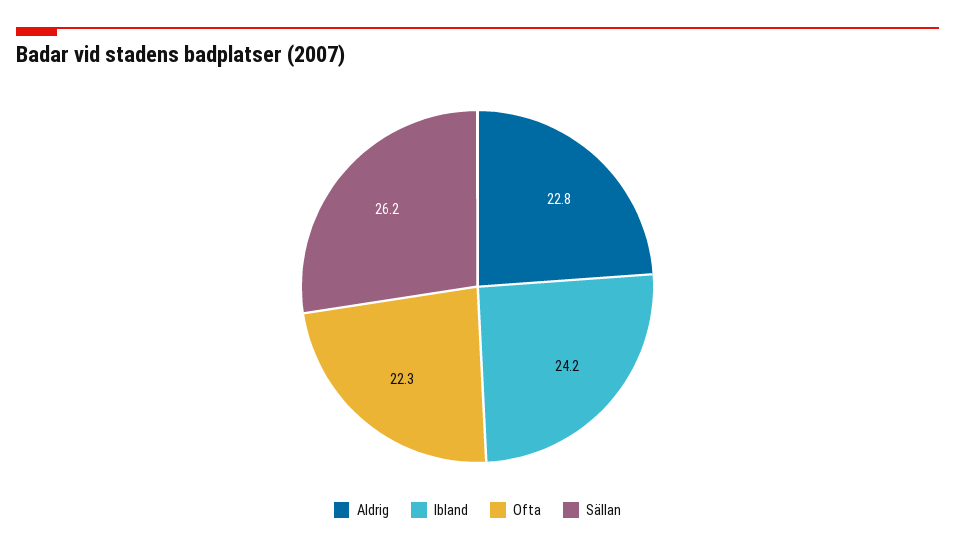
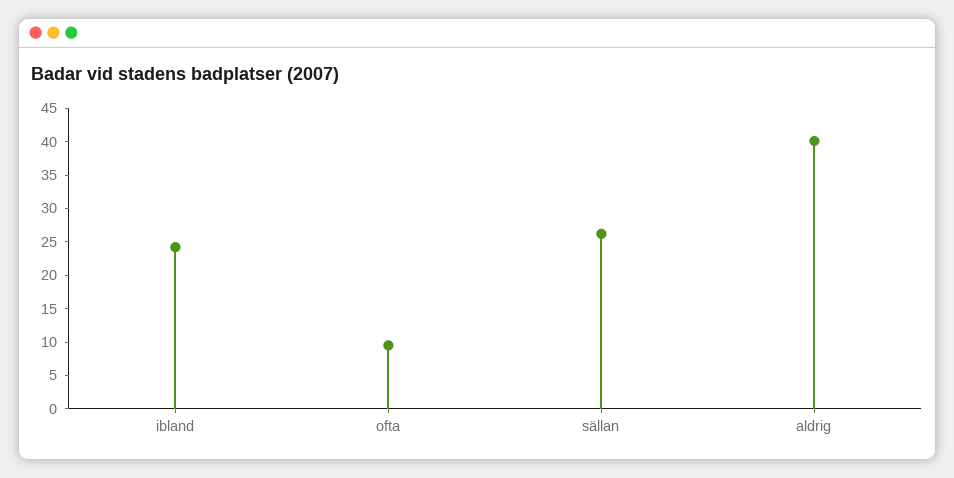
  {
-   "Aldrig": 22.8,
+   "Aldrig": 40,
    "Ibland": 24.2,
-   "Ofta": 22.3,
+   "Ofta": 10,
    "Sällan": 26.2
  }

